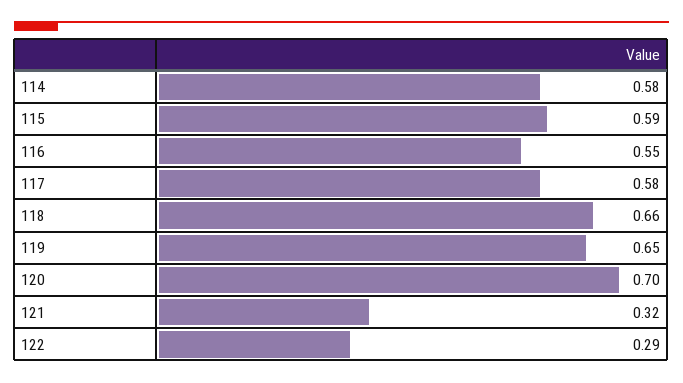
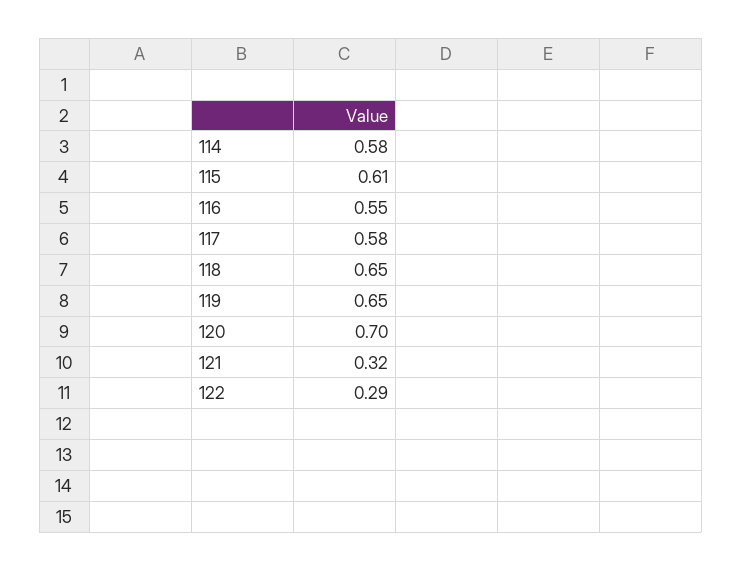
  {
    "114": 0.58,
-   "115": 0.59,
+   "115": 0.61,
    "116": 0.55,
    "117": 0.58,
-   "118": 0.66,
+   "118": 0.65,
    "119": 0.65,
    "120": 0.7,
    "121": 0.32,
    "122": 0.29
  }

